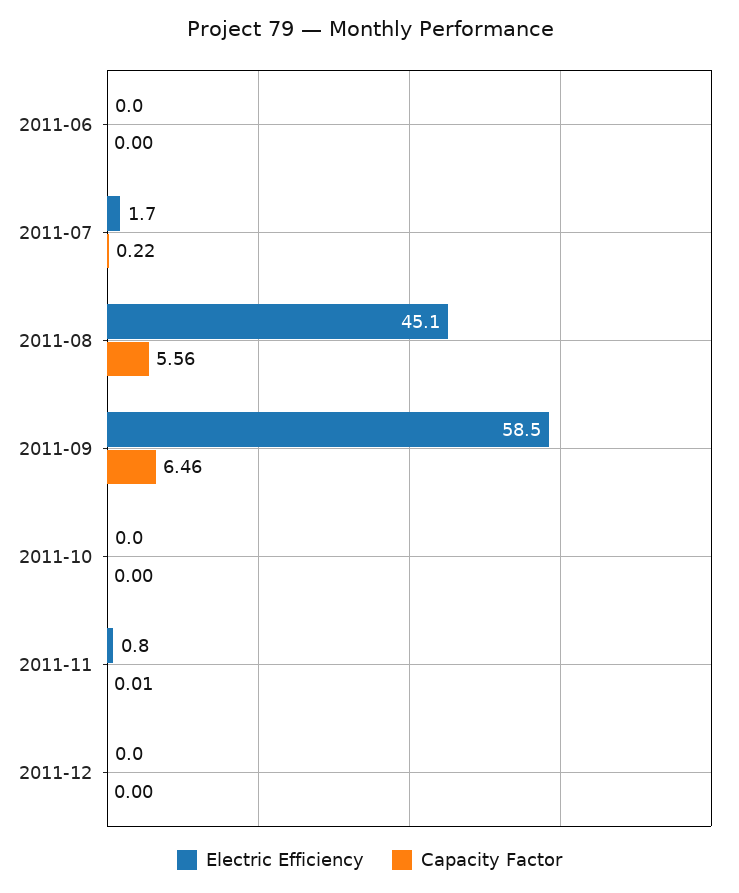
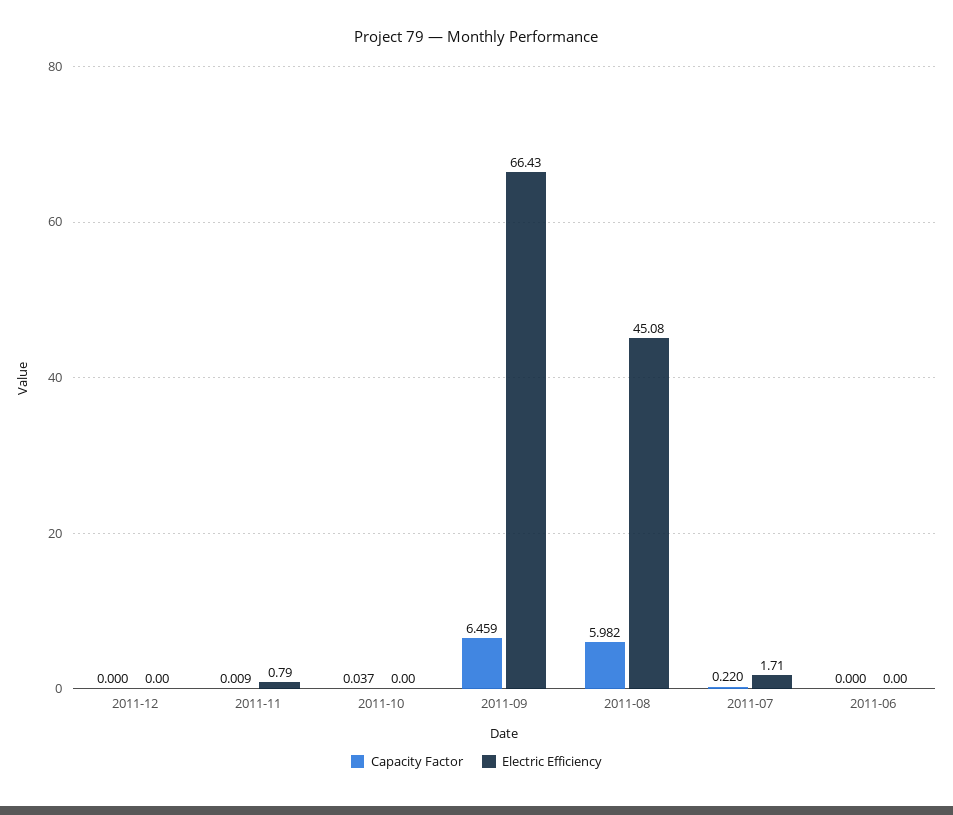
  {
    "Electric Efficiency": {
      "2011-06": 0,
      "2011-07": 1.71,
      "2011-08": 45.08,
-     "2011-09": 58.5,
+     "2011-09": 66.43,
      "2011-10": 0,
      "2011-11": 0.79,
      "2011-12": 0
    },
    "Capacity Factor": {
      "2011-06": 0,
      "2011-07": 0.22,
-     "2011-08": 5.56,
+     "2011-08": 5.982,
      "2011-09": 6.459,
-     "2011-10": 0,
+     "2011-10": 0.037,
      "2011-11": 0.009,
      "2011-12": 0
    }
  }

